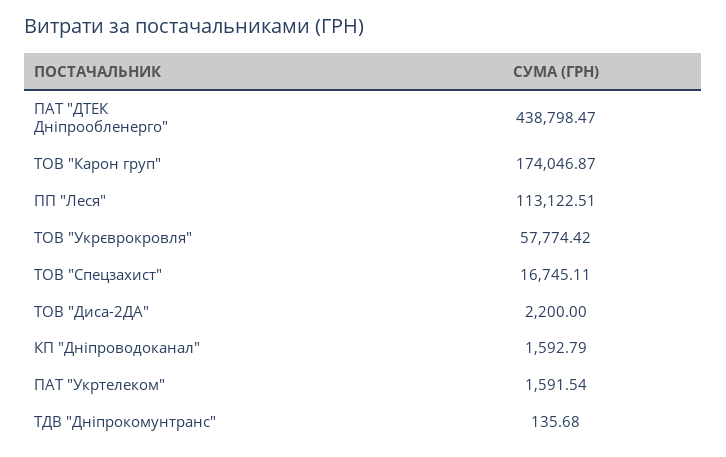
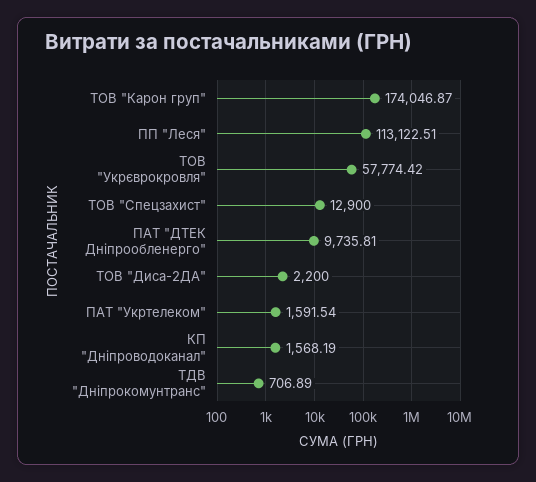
  {
-   "ПАТ \"ДТЕК Дніпрообленерго\"": 438798.47,
+   "ПАТ \"ДТЕК Дніпрообленерго\"": 9735.81,
    "ТОВ \"Карон груп\"": 174046.87,
    "ПП \"Леся\"": 113122.51,
    "ТОВ \"Укрєврокровля\"": 57774.42,
-   "ТОВ \"Спецзахист\"": 16745.11,
+   "ТОВ \"Спецзахист\"": 12900,
    "ТОВ \"Диса-2ДА\"": 2200,
-   "КП \"Дніпроводоканал\"": 1592.79,
+   "КП \"Дніпроводоканал\"": 1568.19,
    "ПАТ \"Укртелеком\"": 1591.54,
-   "ТДВ \"Дніпрокомунтранс\"": 135.68
+   "ТДВ \"Дніпрокомунтранс\"": 706.89
  }

